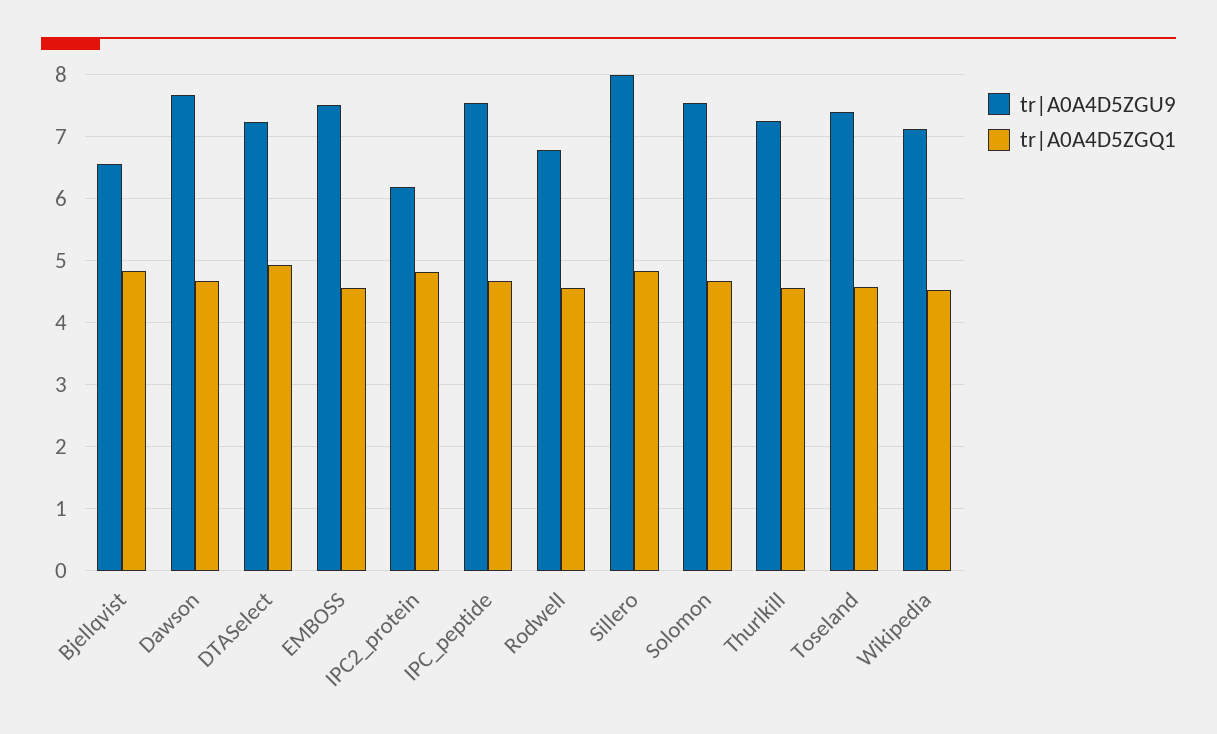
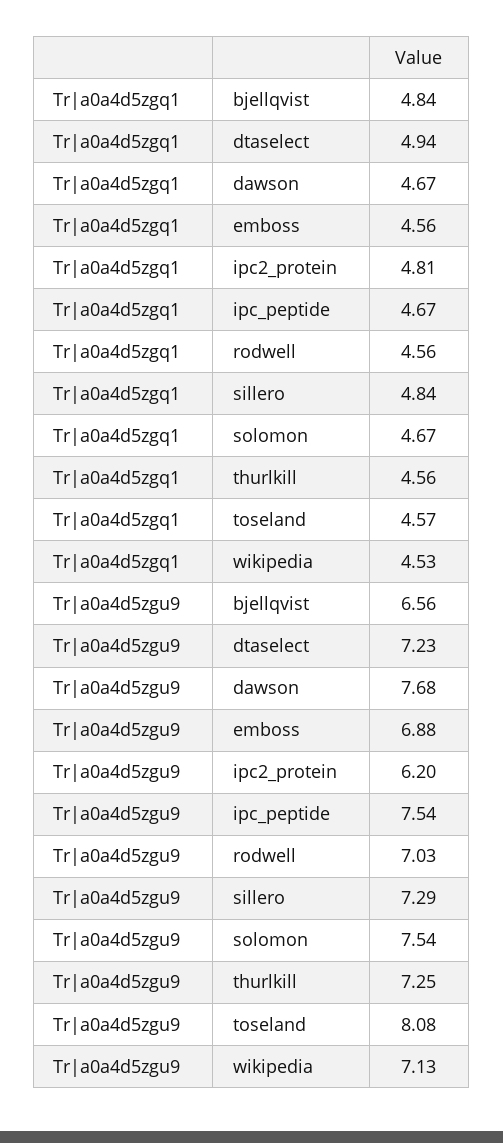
  {
    "tr|A0A4D5ZGU9": {
      "Bjellqvist": 6.56,
      "Dawson": 7.68,
      "DTASelect": 7.23,
-     "EMBOSS": 7.5,
+     "EMBOSS": 6.88,
      "IPC2_protein": 6.2,
      "IPC_peptide": 7.54,
-     "Rodwell": 6.8,
+     "Rodwell": 7.03,
-     "Sillero": 8,
+     "Sillero": 7.29,
      "Solomon": 7.54,
      "Thurlkill": 7.25,
-     "Toseland": 7.4,
+     "Toseland": 8.08,
      "Wikipedia": 7.13
    },
    "tr|A0A4D5ZGQ1": {
      "Bjellqvist": 4.84,
      "Dawson": 4.67,
      "DTASelect": 4.94,
      "EMBOSS": 4.56,
      "IPC2_protein": 4.81,
      "IPC_peptide": 4.67,
      "Rodwell": 4.56,
      "Sillero": 4.84,
      "Solomon": 4.67,
      "Thurlkill": 4.56,
      "Toseland": 4.57,
      "Wikipedia": 4.53
    }
  }

